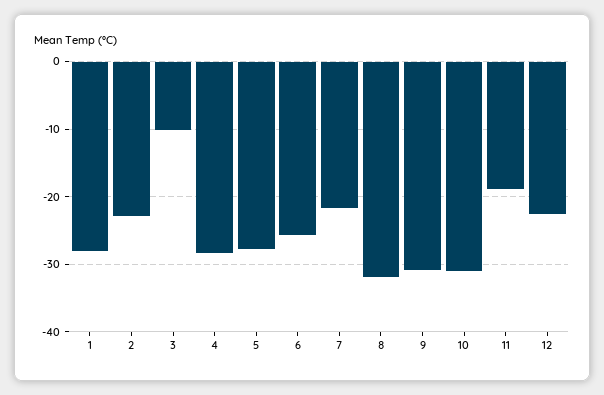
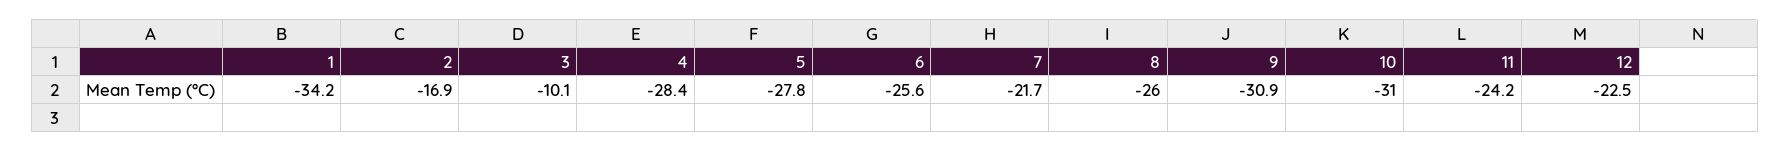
  {
-   "1": -28,
+   "1": -34.2,
-   "2": -23,
+   "2": -16.9,
    "3": -10.1,
    "4": -28.4,
    "5": -27.8,
    "6": -25.6,
    "7": -21.7,
-   "8": -32,
+   "8": -26,
    "9": -30.9,
    "10": -31,
-   "11": -19,
+   "11": -24.2,
    "12": -22.5
  }

